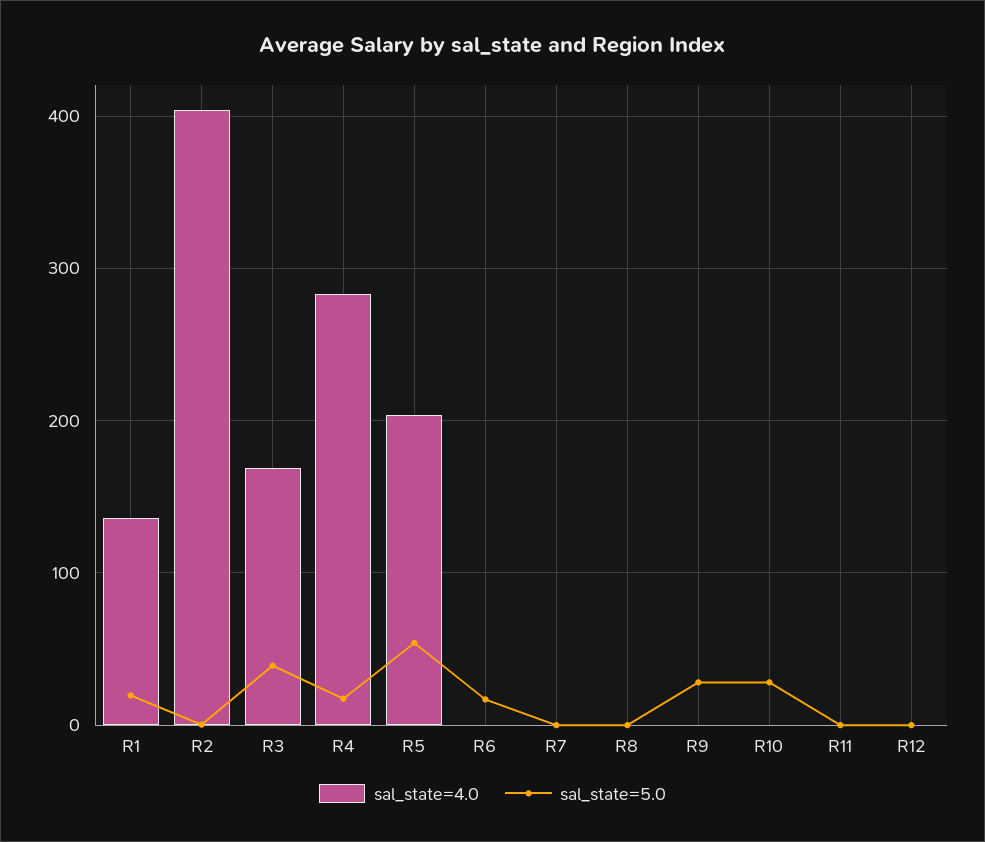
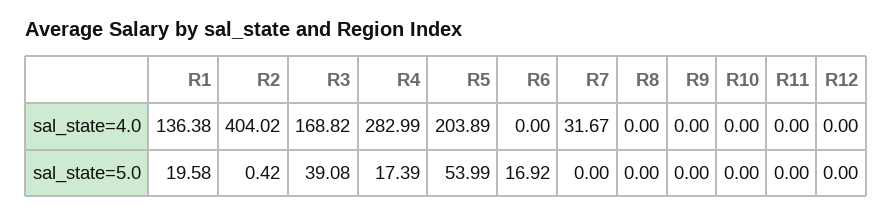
  {
    "sal_state=4.0": {
      "R1": 136.38,
      "R2": 404.02,
      "R3": 168.82,
      "R4": 282.99,
      "R5": 203.89,
      "R6": 0,
-     "R7": 0,
+     "R7": 31.67,
      "R8": 0,
      "R9": 0,
      "R10": 0,
      "R11": 0,
      "R12": 0
    },
    "sal_state=5.0": {
      "R1": 19.58,
      "R2": 0.42,
      "R3": 39.08,
      "R4": 17.39,
      "R5": 53.99,
      "R6": 16.92,
      "R7": 0,
      "R8": 0,
-     "R9": 30,
+     "R9": 0,
-     "R10": 30,
+     "R10": 0,
      "R11": 0,
      "R12": 0
    }
  }

